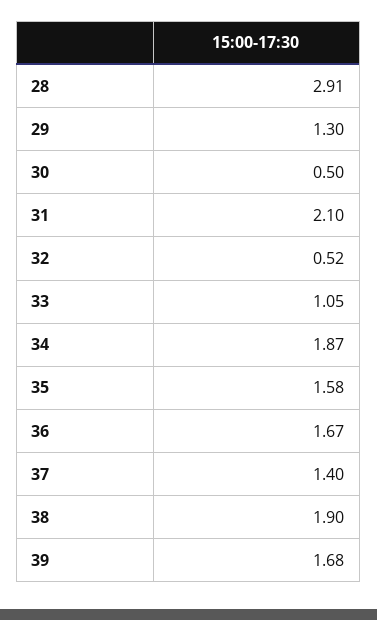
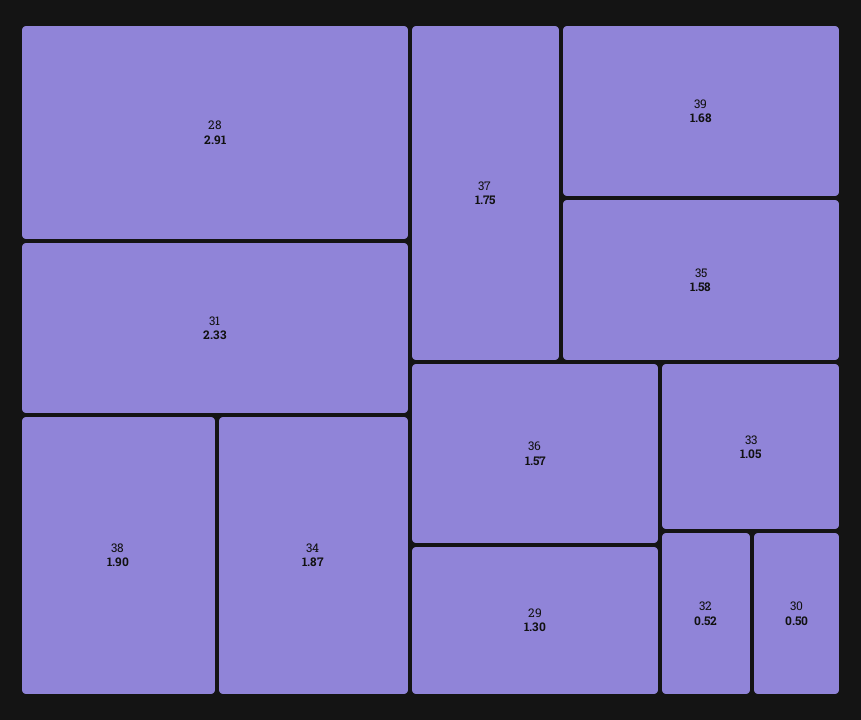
  {
    "28": 2.91,
    "29": 1.3,
    "30": 0.5,
-   "31": 2.1,
+   "31": 2.33,
    "32": 0.52,
    "33": 1.05,
    "34": 1.87,
    "35": 1.58,
-   "36": 1.67,
+   "36": 1.57,
-   "37": 1.4,
+   "37": 1.75,
    "38": 1.9,
    "39": 1.68
  }

